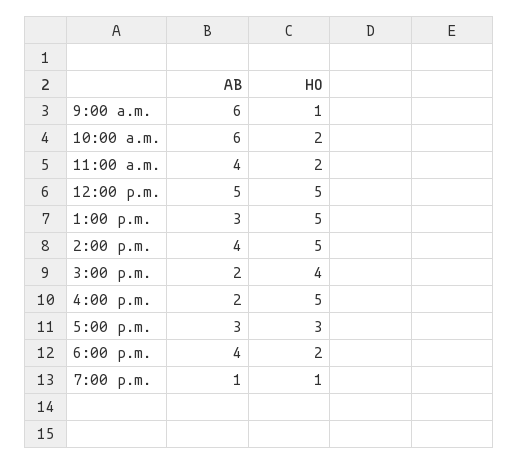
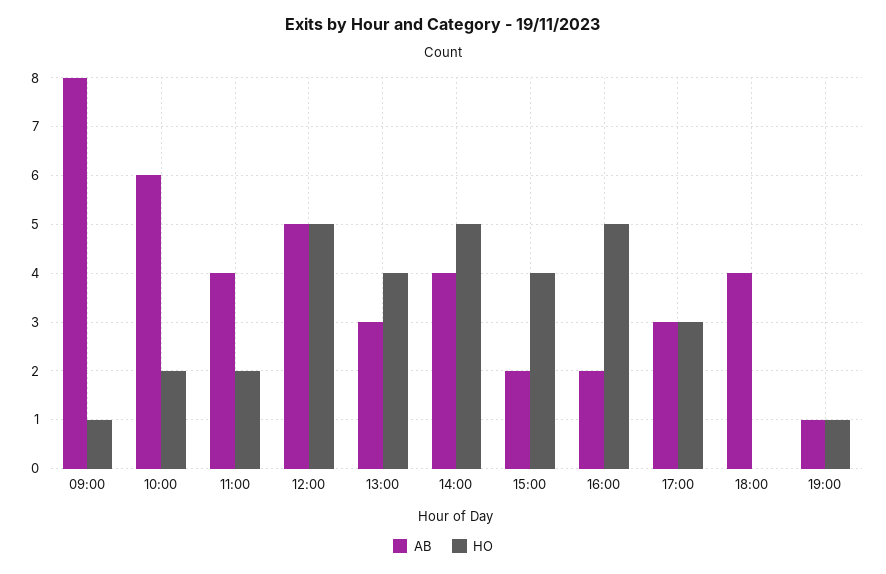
  {
    "AB": {
-     "9:00 a.m.": 6,
+     "9:00 a.m.": 8,
      "10:00 a.m.": 6,
      "11:00 a.m.": 4,
      "12:00 p.m.": 5,
      "1:00 p.m.": 3,
      "2:00 p.m.": 4,
      "3:00 p.m.": 2,
      "4:00 p.m.": 2,
      "5:00 p.m.": 3,
      "6:00 p.m.": 4,
      "7:00 p.m.": 1
    },
    "HO": {
      "9:00 a.m.": 1,
      "10:00 a.m.": 2,
      "11:00 a.m.": 2,
      "12:00 p.m.": 5,
-     "1:00 p.m.": 5,
+     "1:00 p.m.": 4,
      "2:00 p.m.": 5,
      "3:00 p.m.": 4,
      "4:00 p.m.": 5,
      "5:00 p.m.": 3,
-     "6:00 p.m.": 2,
+     "6:00 p.m.": 0,
      "7:00 p.m.": 1
    }
  }

